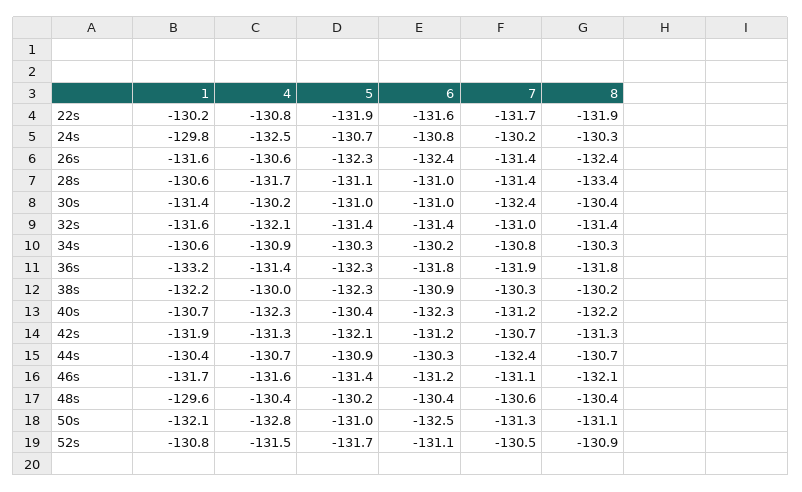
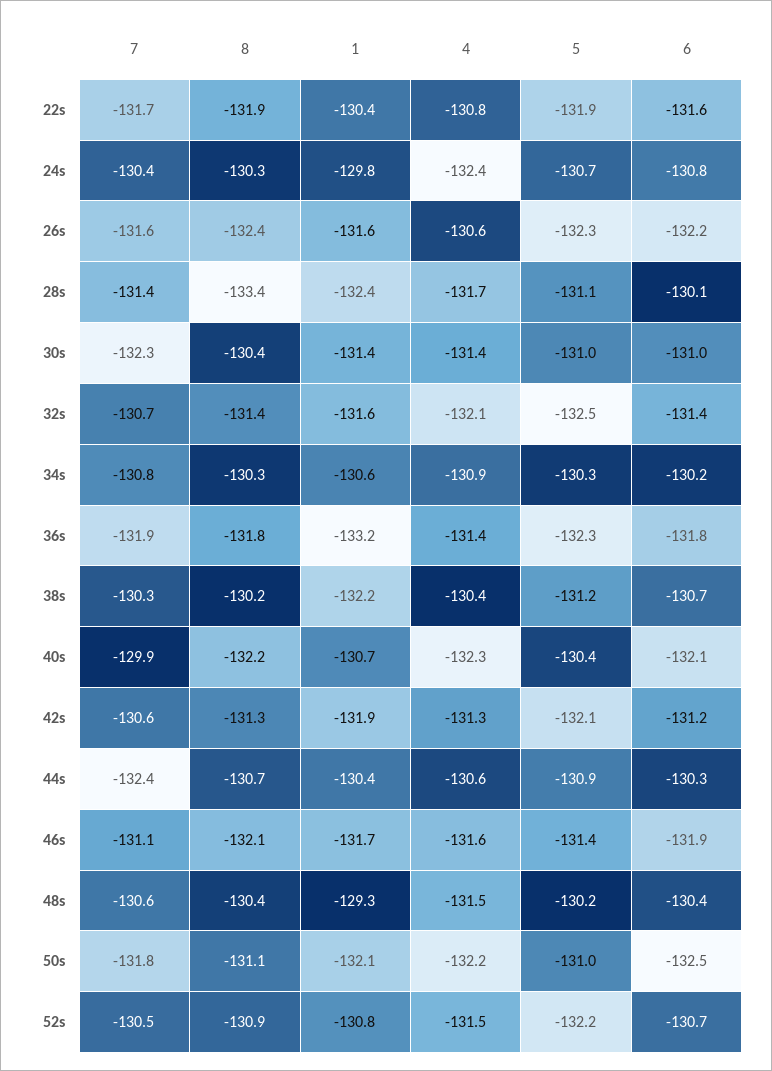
  {
    "1": {
-     "22s": -130.2,
+     "22s": -130.4,
      "24s": -129.8,
      "26s": -131.6,
-     "28s": -130.6,
+     "28s": -132.4,
      "30s": -131.4,
      "32s": -131.6,
      "34s": -130.6,
      "36s": -133.2,
      "38s": -132.2,
      "40s": -130.7,
      "42s": -131.9,
      "44s": -130.4,
      "46s": -131.7,
-     "48s": -129.6,
+     "48s": -129.3,
      "50s": -132.1,
      "52s": -130.8
    },
    "4": {
      "22s": -130.8,
-     "24s": -132.5,
+     "24s": -132.4,
      "26s": -130.6,
      "28s": -131.7,
-     "30s": -130.2,
+     "30s": -131.4,
      "32s": -132.1,
      "34s": -130.9,
      "36s": -131.4,
-     "38s": -130,
+     "38s": -130.4,
      "40s": -132.3,
      "42s": -131.3,
-     "44s": -130.7,
+     "44s": -130.6,
      "46s": -131.6,
-     "48s": -130.4,
+     "48s": -131.5,
-     "50s": -132.8,
+     "50s": -132.2,
      "52s": -131.5
    },
    "5": {
      "22s": -131.9,
      "24s": -130.7,
      "26s": -132.3,
      "28s": -131.1,
      "30s": -131,
-     "32s": -131.4,
+     "32s": -132.5,
      "34s": -130.3,
      "36s": -132.3,
-     "38s": -132.3,
+     "38s": -131.2,
      "40s": -130.4,
      "42s": -132.1,
      "44s": -130.9,
      "46s": -131.4,
      "48s": -130.2,
      "50s": -131,
-     "52s": -131.7
+     "52s": -132.2
    },
    "6": {
      "22s": -131.6,
      "24s": -130.8,
-     "26s": -132.4,
+     "26s": -132.2,
-     "28s": -131,
+     "28s": -130.1,
      "30s": -131,
      "32s": -131.4,
      "34s": -130.2,
      "36s": -131.8,
-     "38s": -130.9,
+     "38s": -130.7,
-     "40s": -132.3,
+     "40s": -132.1,
      "42s": -131.2,
      "44s": -130.3,
-     "46s": -131.2,
+     "46s": -131.9,
      "48s": -130.4,
      "50s": -132.5,
-     "52s": -131.1
+     "52s": -130.7
    },
    "7": {
      "22s": -131.7,
-     "24s": -130.2,
+     "24s": -130.4,
-     "26s": -131.4,
+     "26s": -131.6,
      "28s": -131.4,
-     "30s": -132.4,
+     "30s": -132.3,
-     "32s": -131,
+     "32s": -130.7,
      "34s": -130.8,
      "36s": -131.9,
      "38s": -130.3,
-     "40s": -131.2,
+     "40s": -129.9,
-     "42s": -130.7,
+     "42s": -130.6,
      "44s": -132.4,
      "46s": -131.1,
      "48s": -130.6,
-     "50s": -131.3,
+     "50s": -131.8,
      "52s": -130.5
    },
    "8": {
      "22s": -131.9,
      "24s": -130.3,
      "26s": -132.4,
      "28s": -133.4,
      "30s": -130.4,
      "32s": -131.4,
      "34s": -130.3,
      "36s": -131.8,
      "38s": -130.2,
      "40s": -132.2,
      "42s": -131.3,
      "44s": -130.7,
      "46s": -132.1,
      "48s": -130.4,
      "50s": -131.1,
      "52s": -130.9
    }
  }

